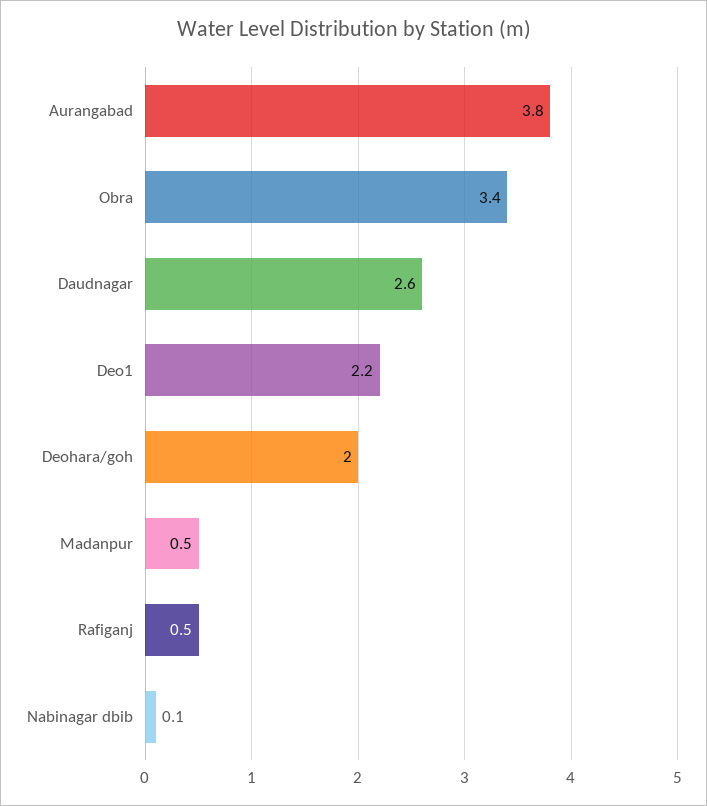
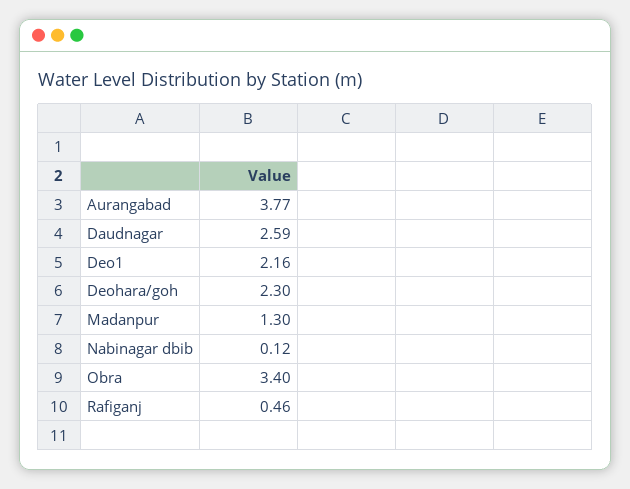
  {
    "Aurangabad": 3.77,
    "Obra": 3.4,
    "Daudnagar": 2.59,
    "Deo1": 2.16,
-   "Deohara/goh": 2,
+   "Deohara/goh": 2.3,
-   "Madanpur": 0.5,
+   "Madanpur": 1.3,
    "Rafiganj": 0.46,
    "Nabinagar dbib": 0.12
  }

